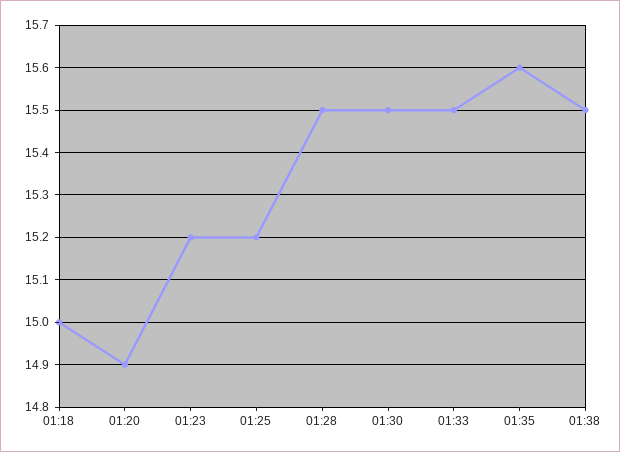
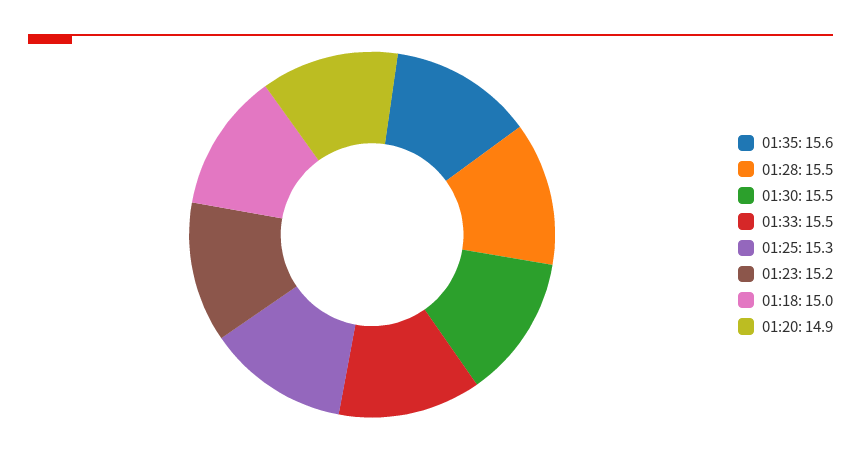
  {
    "01:18": 15,
    "01:20": 14.9,
    "01:23": 15.2,
-   "01:25": 15.2,
+   "01:25": 15.3,
    "01:28": 15.5,
    "01:30": 15.5,
    "01:33": 15.5,
-   "01:35": 15.6,
+   "01:35": 15.6
-   "01:38": 15.5
  }

